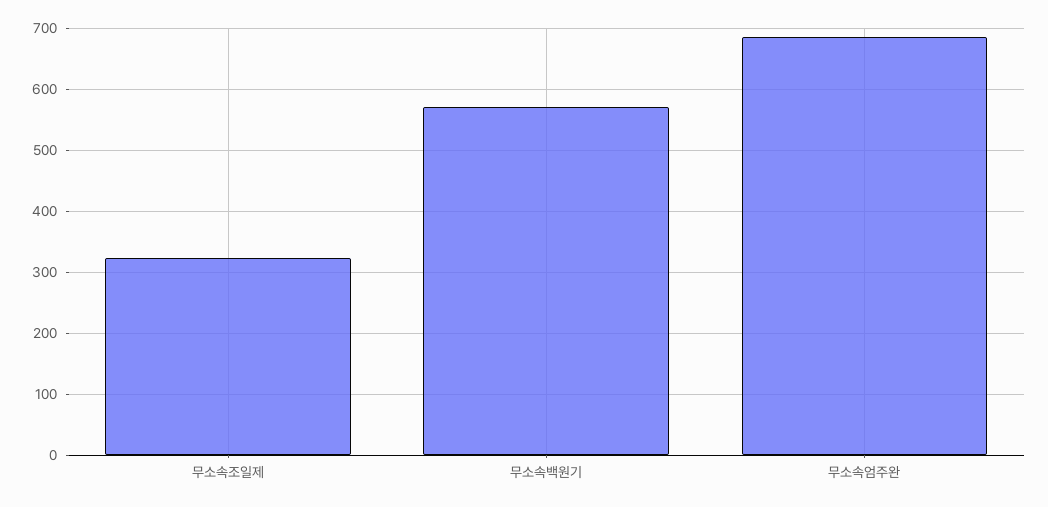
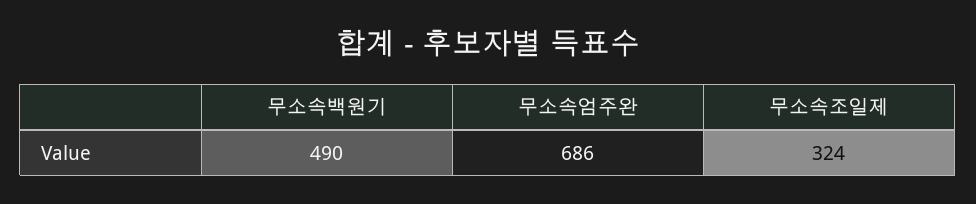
  {
    "무소속조일제": 324,
-   "무소속백원기": 570,
+   "무소속백원기": 490,
    "무소속엄주완": 686
  }

